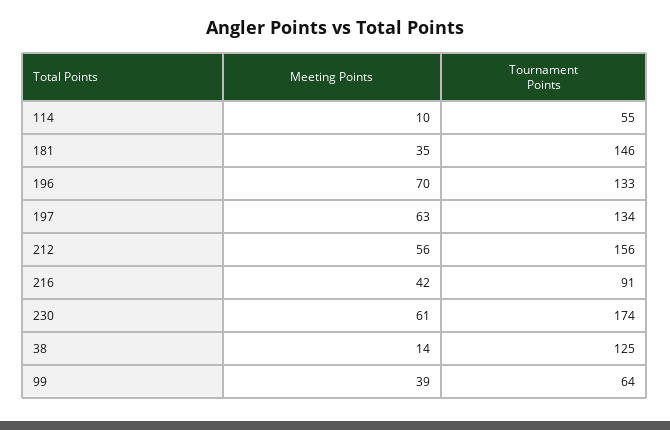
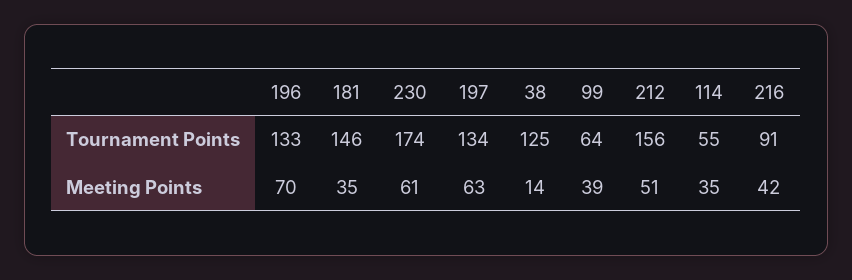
  {
    "Meeting Points": {
-     "114": 10,
+     "114": 35,
      "181": 35,
      "196": 70,
      "197": 63,
-     "212": 56,
+     "212": 51,
      "216": 42,
      "230": 61,
      "38": 14,
      "99": 39
    },
    "Tournament Points": {
      "114": 55,
      "181": 146,
      "196": 133,
      "197": 134,
      "212": 156,
      "216": 91,
      "230": 174,
      "38": 125,
      "99": 64
    }
  }

